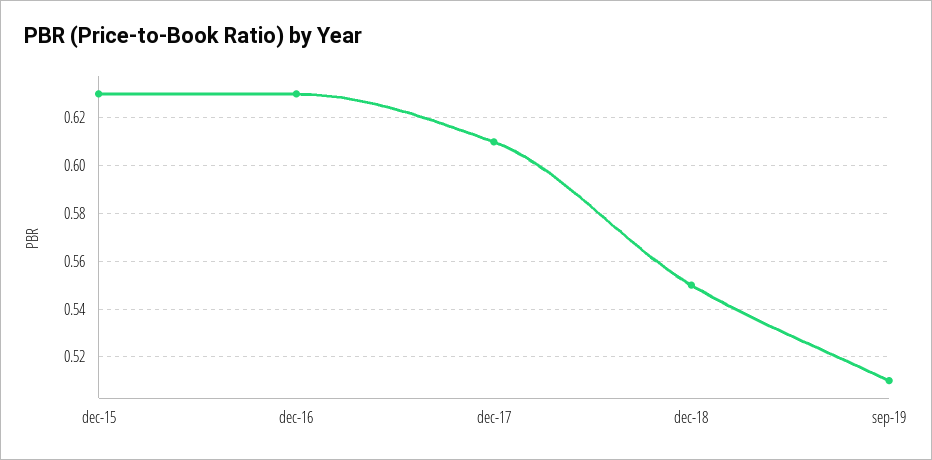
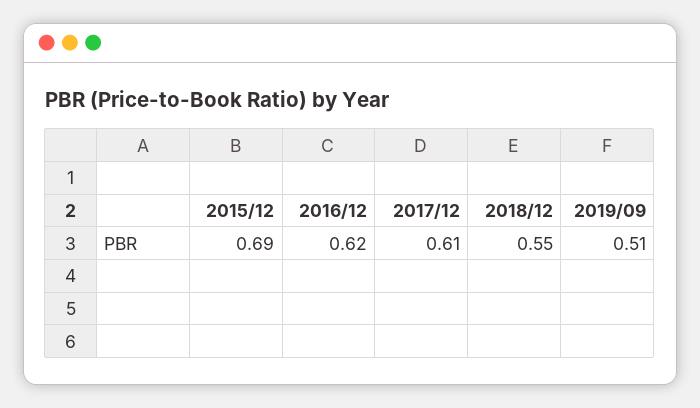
  {
-   "dec-15": 0.63,
+   "dec-15": 0.69,
-   "dec-16": 0.63,
+   "dec-16": 0.62,
    "dec-17": 0.61,
    "dec-18": 0.55,
    "sep-19": 0.51
  }

